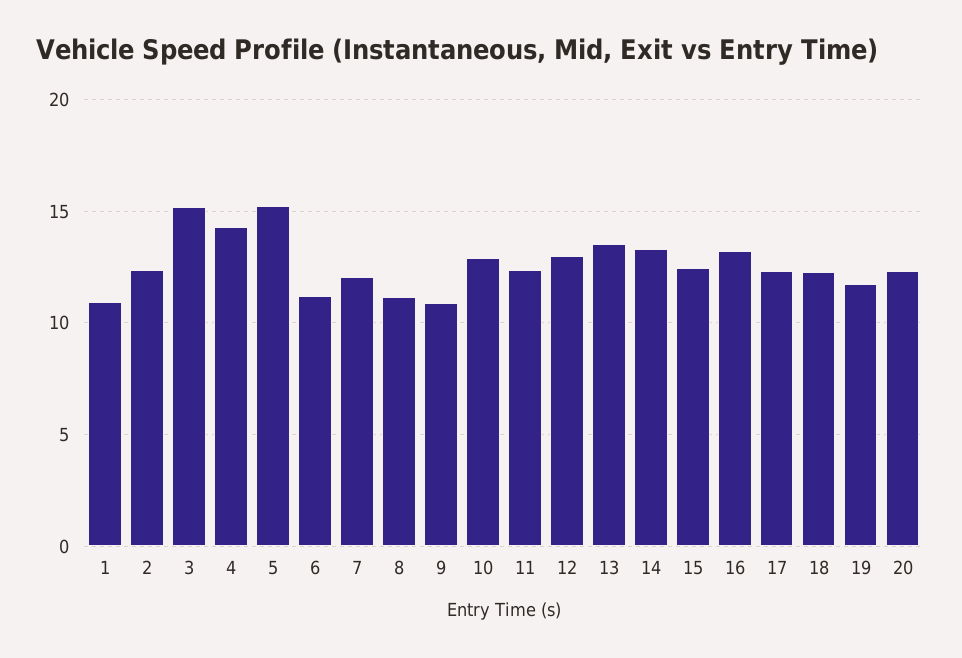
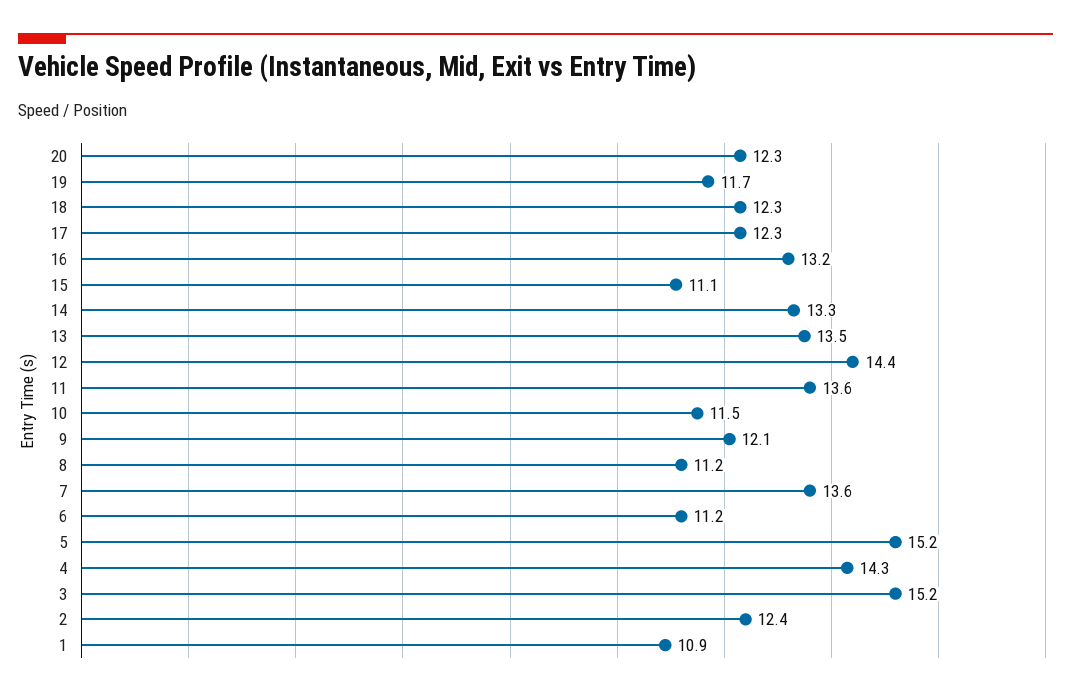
  {
    "1": 10.9,
    "2": 12.4,
    "3": 15.2,
    "4": 14.3,
    "5": 15.2,
    "6": 11.2,
-   "7": 12,
+   "7": 13.6,
    "8": 11.2,
-   "9": 11,
+   "9": 12.1,
-   "10": 13,
+   "10": 11.5,
-   "11": 12.5,
+   "11": 13.6,
-   "12": 13,
+   "12": 14.4,
    "13": 13.5,
    "14": 13.3,
-   "15": 12.5,
+   "15": 11.1,
    "16": 13.2,
    "17": 12.3,
    "18": 12.3,
    "19": 11.7,
    "20": 12.3
  }

